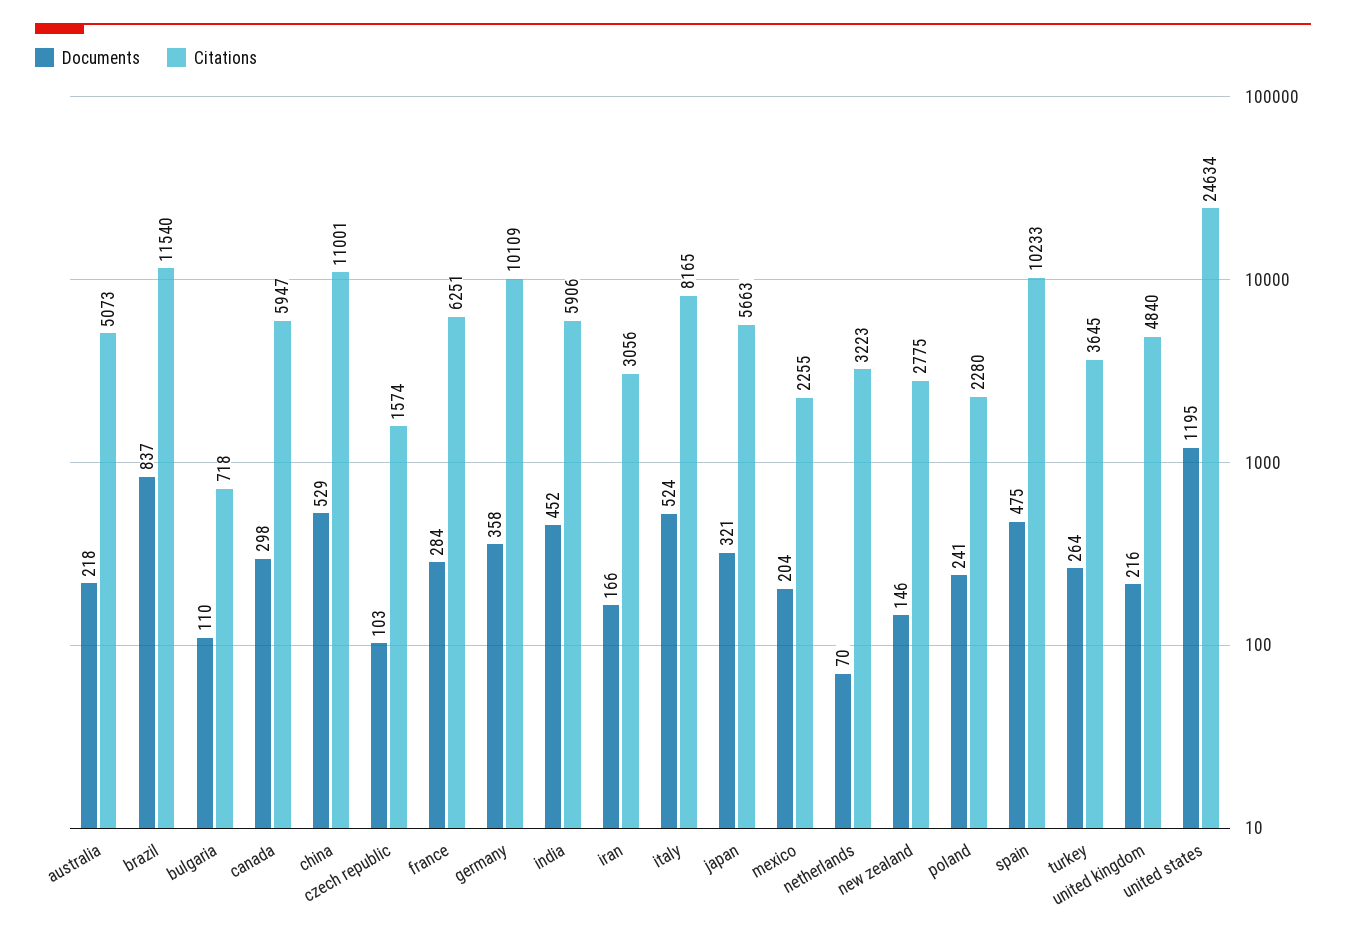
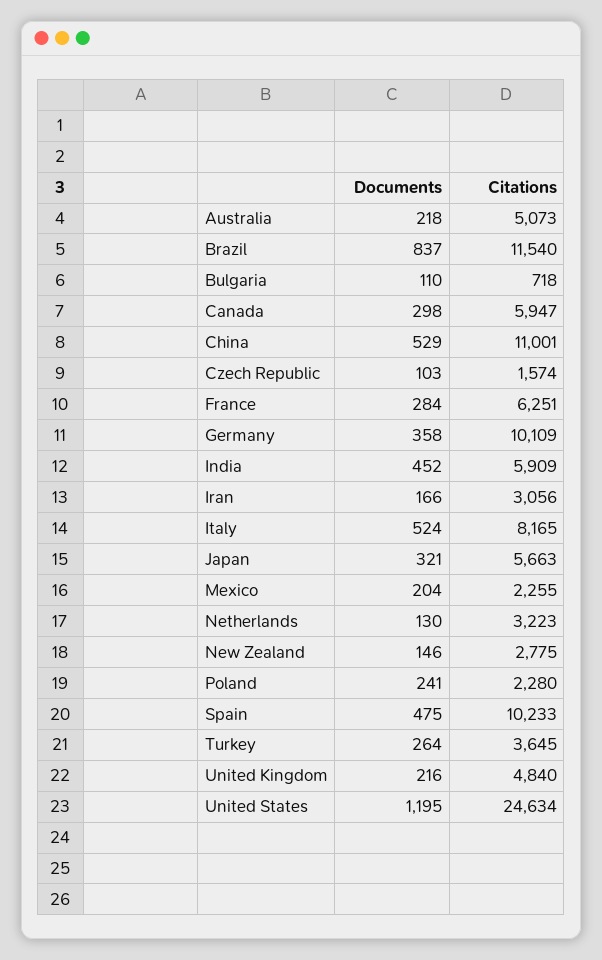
  {
    "Documents": {
      "australia": 218,
      "brazil": 837,
      "bulgaria": 110,
      "canada": 298,
      "china": 529,
      "czech republic": 103,
      "france": 284,
      "germany": 358,
      "india": 452,
      "iran": 166,
      "italy": 524,
      "japan": 321,
      "mexico": 204,
-     "netherlands": 70,
+     "netherlands": 130,
      "new zealand": 146,
      "poland": 241,
      "spain": 475,
      "turkey": 264,
      "united kingdom": 216,
      "united states": 1195
    },
    "Citations": {
      "australia": 5073,
      "brazil": 11540,
      "bulgaria": 718,
      "canada": 5947,
      "china": 11001,
      "czech republic": 1574,
      "france": 6251,
      "germany": 10109,
-     "india": 5906,
+     "india": 5909,
      "iran": 3056,
      "italy": 8165,
      "japan": 5663,
      "mexico": 2255,
      "netherlands": 3223,
      "new zealand": 2775,
      "poland": 2280,
      "spain": 10233,
      "turkey": 3645,
      "united kingdom": 4840,
      "united states": 24634
    }
  }

